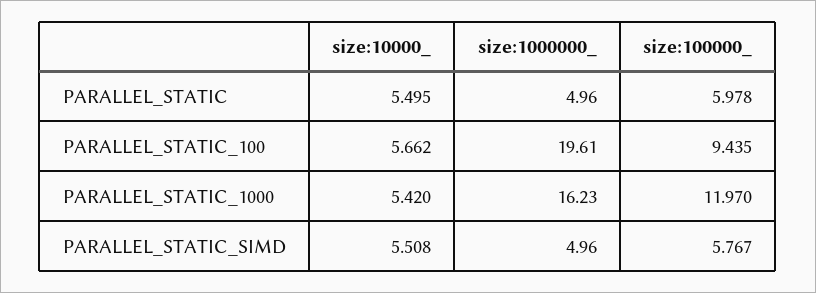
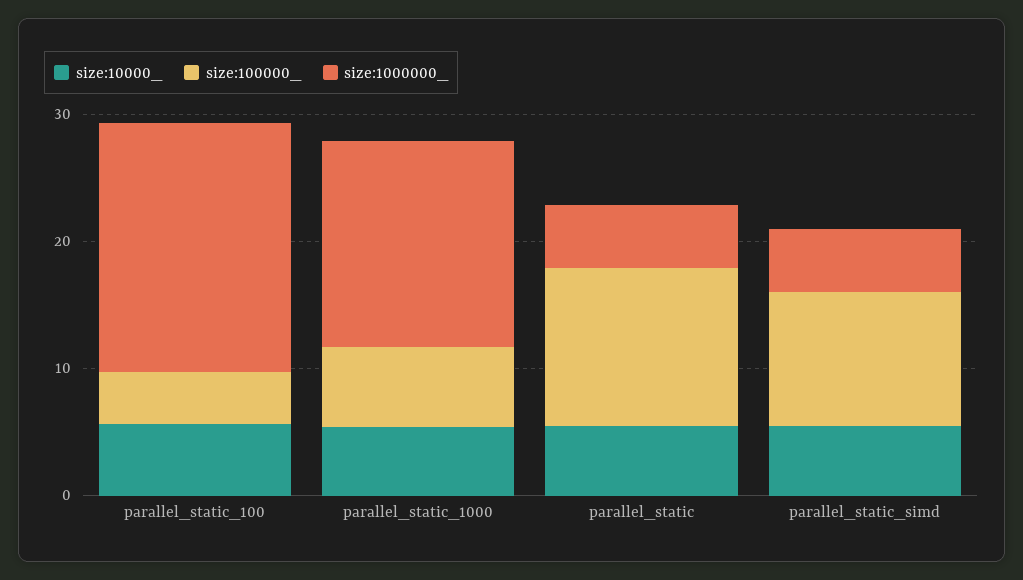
  {
    "size:10000_": {
      "PARALLEL_STATIC": 5.495,
      "PARALLEL_STATIC_100": 5.662,
      "PARALLEL_STATIC_1000": 5.42,
      "PARALLEL_STATIC_SIMD": 5.508
    },
    "size:1000000_": {
      "PARALLEL_STATIC": 4.96,
      "PARALLEL_STATIC_100": 19.61,
      "PARALLEL_STATIC_1000": 16.23,
      "PARALLEL_STATIC_SIMD": 4.96
    },
    "size:100000_": {
-     "PARALLEL_STATIC": 5.978,
+     "PARALLEL_STATIC": 12,
-     "PARALLEL_STATIC_100": 9.435,
+     "PARALLEL_STATIC_100": 4,
-     "PARALLEL_STATIC_1000": 11.97,
+     "PARALLEL_STATIC_1000": 6,
-     "PARALLEL_STATIC_SIMD": 5.767
+     "PARALLEL_STATIC_SIMD": 10
    }
  }

